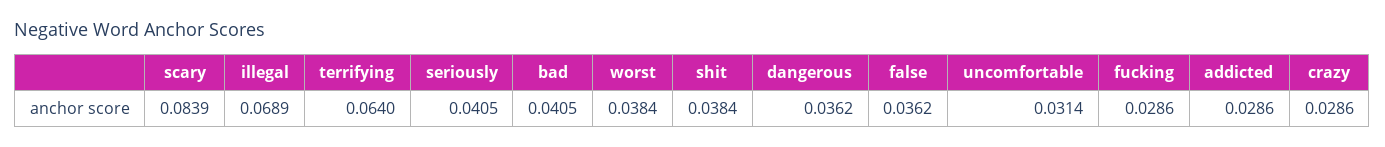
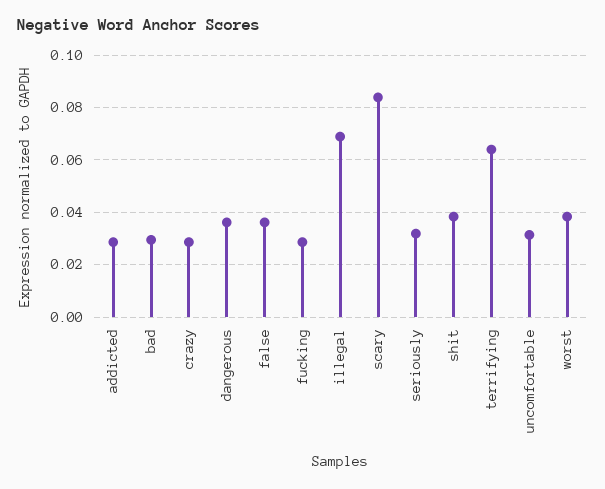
  {
    "scary": 0.0839,
    "illegal": 0.0689,
    "terrifying": 0.064,
-   "seriously": 0.0405,
+   "seriously": 0.0325,
-   "bad": 0.0405,
+   "bad": 0.03,
    "worst": 0.0384,
    "shit": 0.0384,
    "dangerous": 0.0362,
    "false": 0.0362,
    "uncomfortable": 0.0314,
    "fucking": 0.0286,
    "addicted": 0.0286,
    "crazy": 0.0286
  }

